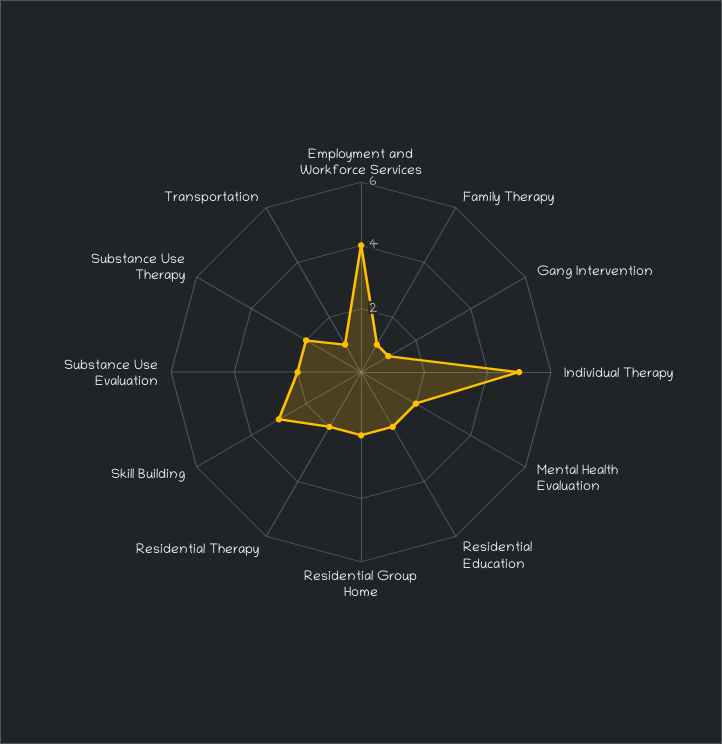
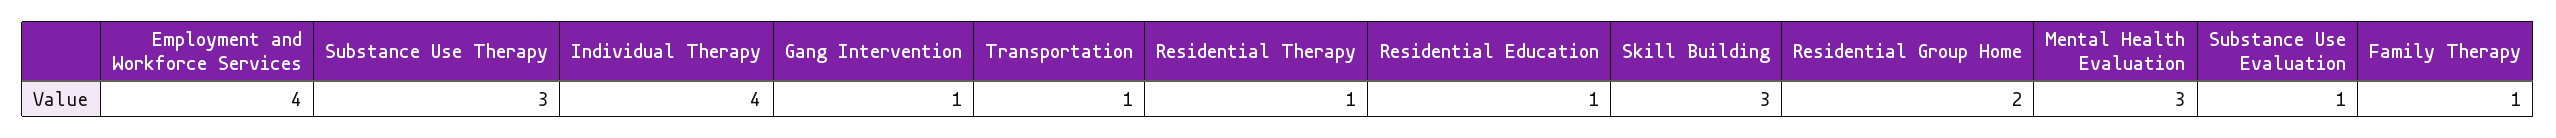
  {
    "Employment and Workforce Services": 4,
    "Family Therapy": 1,
    "Gang Intervention": 1,
-   "Individual Therapy": 5,
+   "Individual Therapy": 4,
-   "Mental Health Evaluation": 2,
+   "Mental Health Evaluation": 3,
-   "Residential Education": 2,
+   "Residential Education": 1,
    "Residential Group Home": 2,
-   "Residential Therapy": 2,
+   "Residential Therapy": 1,
    "Skill Building": 3,
-   "Substance Use Evaluation": 2,
+   "Substance Use Evaluation": 1,
-   "Substance Use Therapy": 2,
+   "Substance Use Therapy": 3,
    "Transportation": 1
  }

